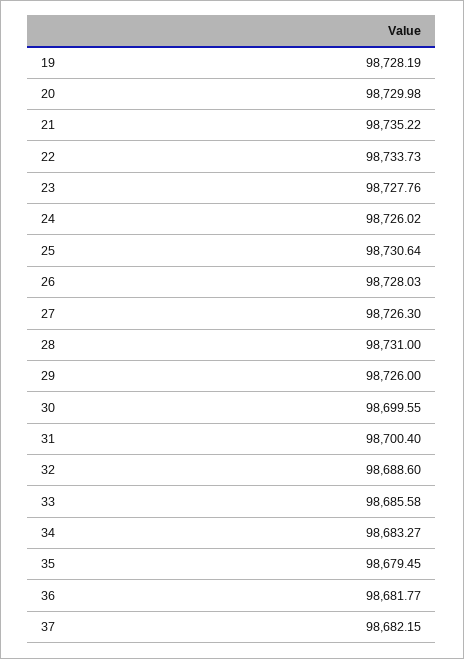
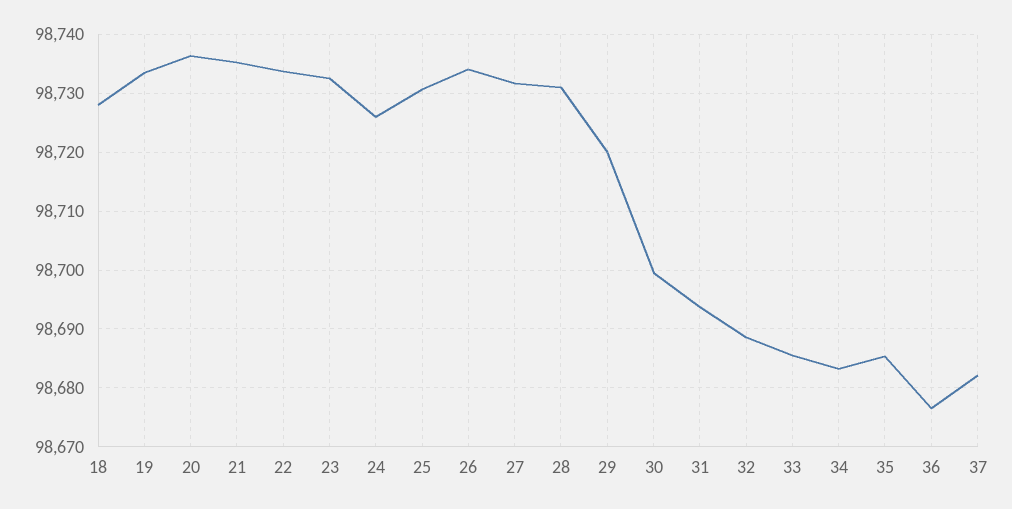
  {
-   "19": 98728.19,
+   "19": 98734,
-   "20": 98729.98,
+   "20": 98736,
    "21": 98735.22,
    "22": 98733.73,
-   "23": 98727.76,
+   "23": 98732,
    "24": 98726.02,
    "25": 98730.64,
-   "26": 98728.03,
+   "26": 98734,
-   "27": 98726.3,
+   "27": 98732,
    "28": 98731,
-   "29": 98726,
+   "29": 98720,
    "30": 98699.55,
-   "31": 98700.4,
+   "31": 98694,
    "32": 98688.6,
    "33": 98685.58,
    "34": 98683.27,
-   "35": 98679.45,
+   "35": 98686,
-   "36": 98681.77,
+   "36": 98676,
-   "37": 98682.15
+   "37": 98682.15,
+   "18": 98728
  }

